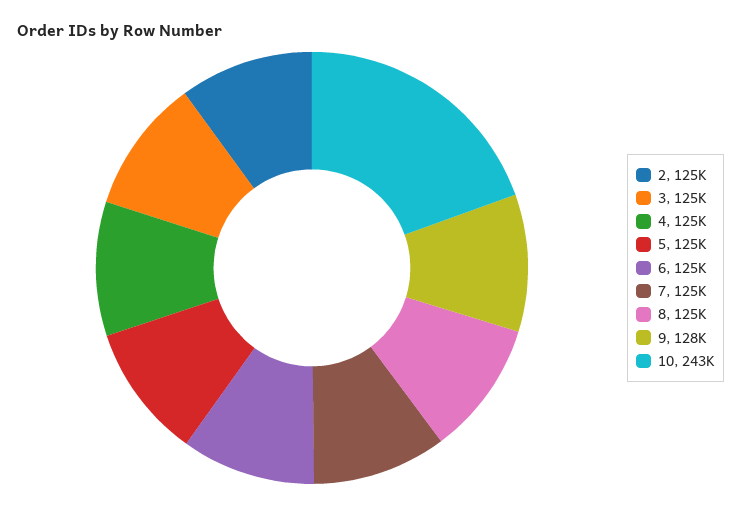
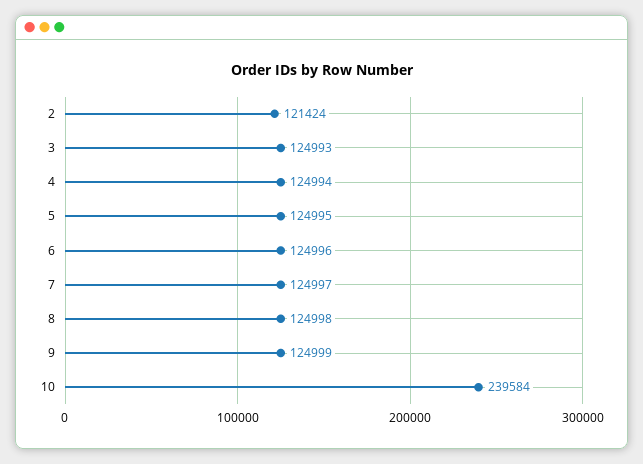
  {
-   "2": 125000,
+   "2": 121424,
    "3": 124993,
    "4": 124994,
    "5": 124995,
    "6": 124996,
    "7": 124997,
    "8": 124998,
-   "9": 128000,
+   "9": 124999,
-   "10": 243000
+   "10": 239584
  }

